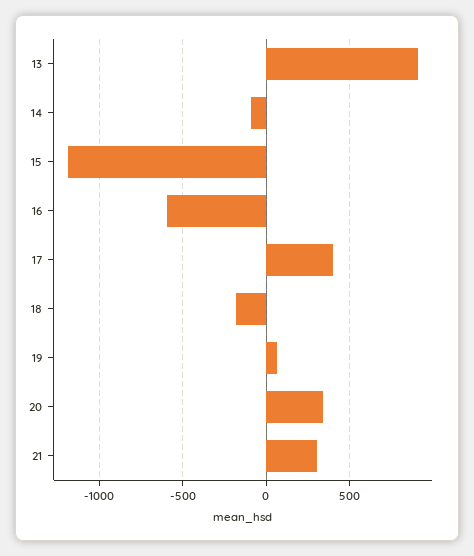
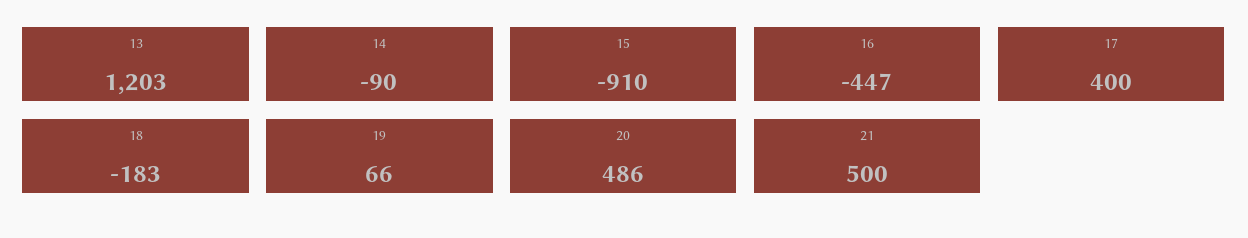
  {
-   "13": 900,
+   "13": 1203,
    "14": -90,
-   "15": -1200,
+   "15": -910,
-   "16": -600,
+   "16": -447,
    "17": 400,
    "18": -183,
    "19": 66,
-   "20": 350,
+   "20": 486,
-   "21": 300
+   "21": 500
  }

